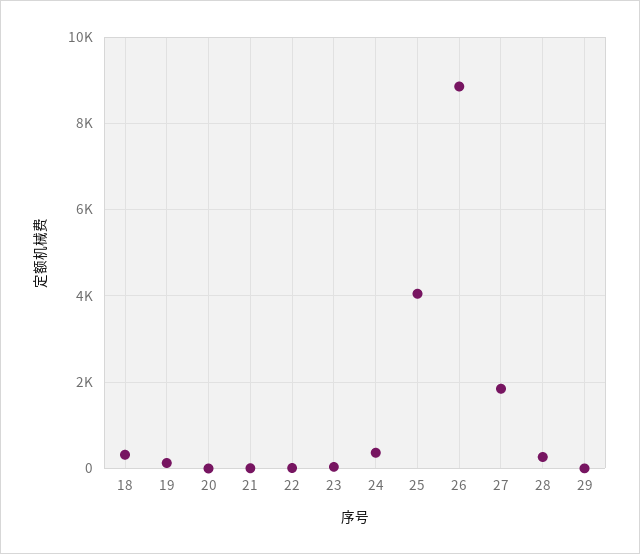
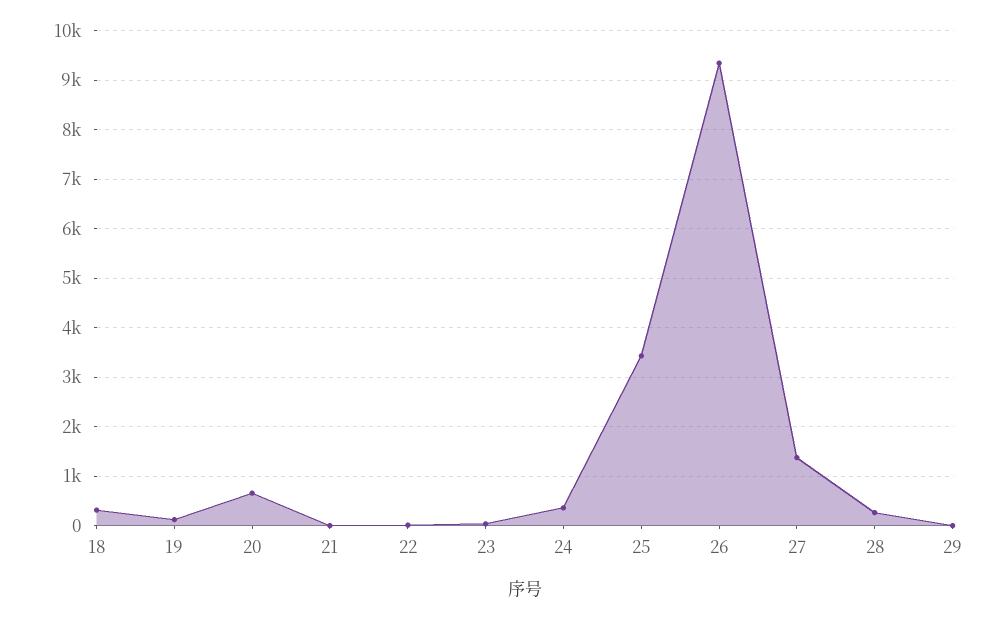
  {
    "18": 400,
    "19": 200,
-   "20": 0,
+   "20": 600,
    "21": 0,
    "22": 0,
    "23": 0,
    "24": 400,
-   "25": 4000,
+   "25": 3400,
-   "26": 8800,
+   "26": 9400,
-   "27": 1800,
+   "27": 1400,
    "28": 200,
    "29": 0
  }

